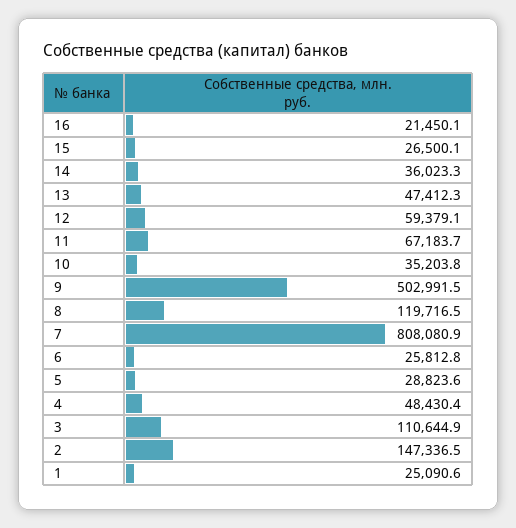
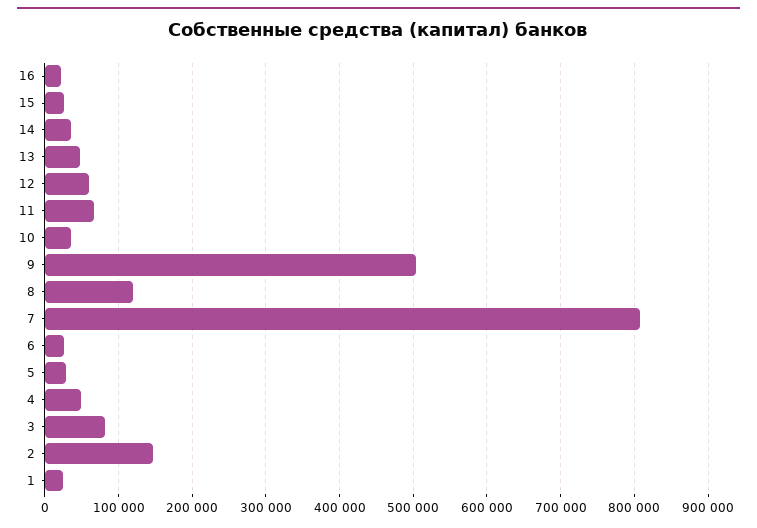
  {
    "16": 21450.1,
    "15": 26500.1,
    "14": 36023.3,
    "13": 47412.3,
    "12": 59379.1,
    "11": 67183.7,
    "10": 35203.8,
    "9": 502991.5,
    "8": 119716.5,
    "7": 808080.9,
    "6": 25812.8,
    "5": 28823.6,
    "4": 48430.4,
-   "3": 110644.9,
+   "3": 80000,
    "2": 147336.5,
    "1": 25090.6
  }

